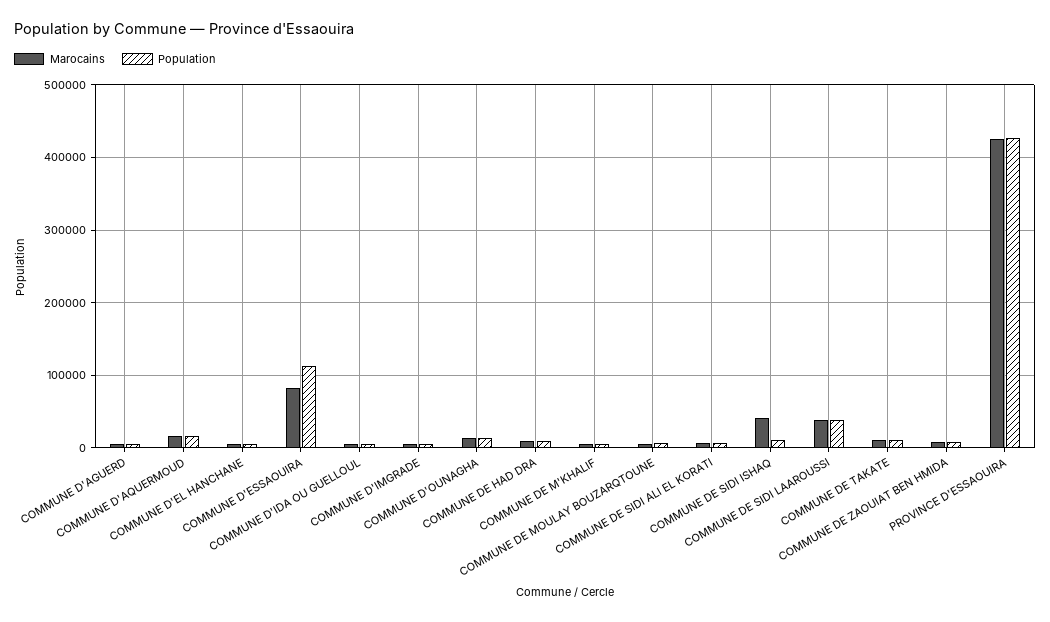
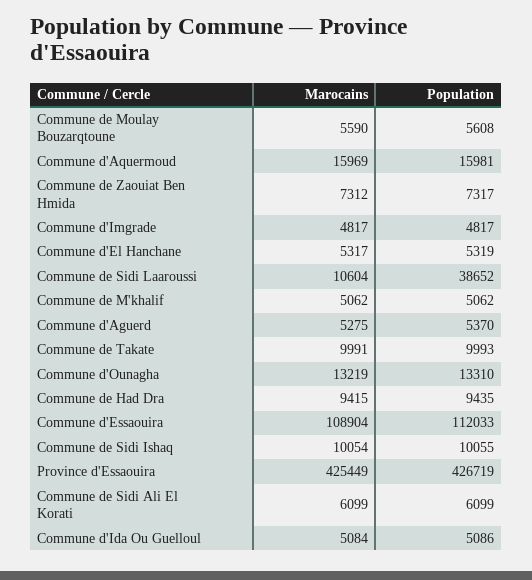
  {
    "Marocains": {
      "COMMUNE D'AGUERD": 5275,
      "COMMUNE D'AQUERMOUD": 15969,
      "COMMUNE D'EL HANCHANE": 5317,
-     "COMMUNE D'ESSAOUIRA": 80000,
+     "COMMUNE D'ESSAOUIRA": 108904,
      "COMMUNE D'IDA OU GUELLOUL": 5084,
      "COMMUNE D'IMGRADE": 4817,
      "COMMUNE D'OUNAGHA": 13219,
      "COMMUNE DE HAD DRA": 9415,
      "COMMUNE DE M'KHALIF": 5062,
      "COMMUNE DE MOULAY BOUZARQTOUNE": 5590,
      "COMMUNE DE SIDI ALI EL KORATI": 6099,
-     "COMMUNE DE SIDI ISHAQ": 40000,
+     "COMMUNE DE SIDI ISHAQ": 10054,
-     "COMMUNE DE SIDI LAAROUSSI": 40000,
+     "COMMUNE DE SIDI LAAROUSSI": 10604,
      "COMMUNE DE TAKATE": 9991,
      "COMMUNE DE ZAOUIAT BEN HMIDA": 7312,
      "PROVINCE D'ESSAOUIRA": 425449
    },
    "Population": {
      "COMMUNE D'AGUERD": 5370,
      "COMMUNE D'AQUERMOUD": 15981,
      "COMMUNE D'EL HANCHANE": 5319,
      "COMMUNE D'ESSAOUIRA": 112033,
      "COMMUNE D'IDA OU GUELLOUL": 5086,
      "COMMUNE D'IMGRADE": 4817,
      "COMMUNE D'OUNAGHA": 13310,
      "COMMUNE DE HAD DRA": 9435,
      "COMMUNE DE M'KHALIF": 5062,
      "COMMUNE DE MOULAY BOUZARQTOUNE": 5608,
      "COMMUNE DE SIDI ALI EL KORATI": 6099,
      "COMMUNE DE SIDI ISHAQ": 10055,
      "COMMUNE DE SIDI LAAROUSSI": 38652,
      "COMMUNE DE TAKATE": 9993,
      "COMMUNE DE ZAOUIAT BEN HMIDA": 7317,
      "PROVINCE D'ESSAOUIRA": 426719
    }
  }

